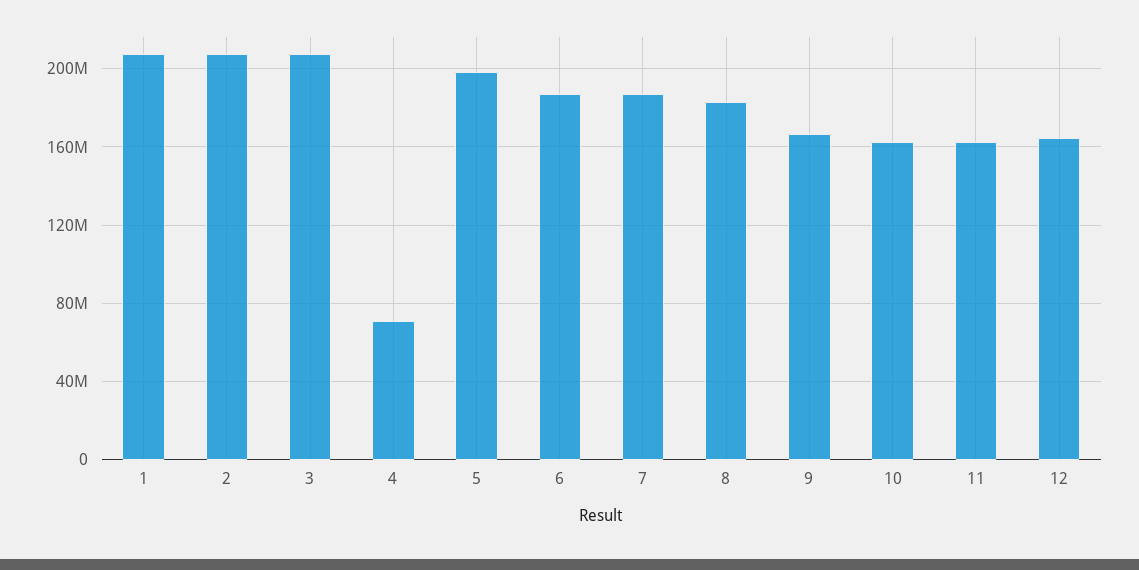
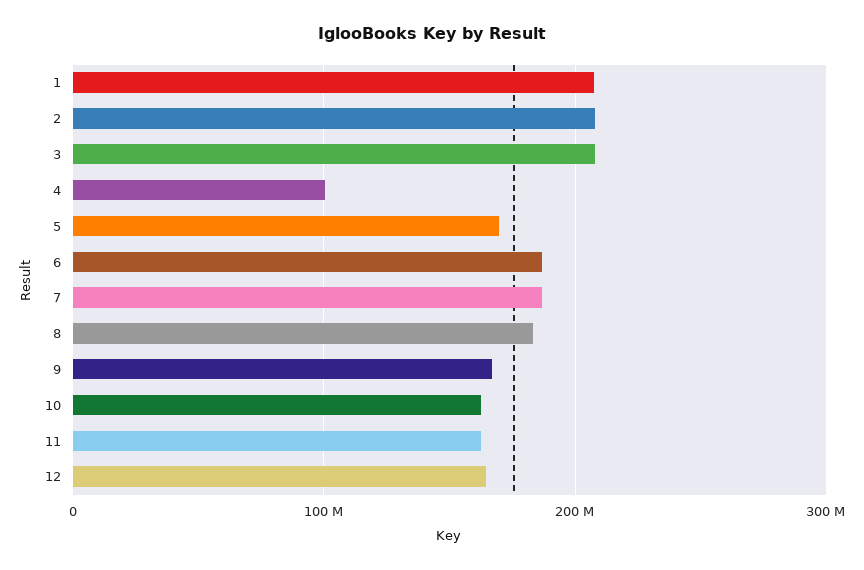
  {
    "1": 210000000,
    "2": 210000000,
    "3": 210000000,
-   "4": 70000000,
+   "4": 100000000,
-   "5": 200000000,
+   "5": 170000000,
    "6": 185000000,
    "7": 185000000,
    "8": 185000000,
    "9": 165000000,
    "10": 165000000,
    "11": 165000000,
    "12": 165000000
  }

